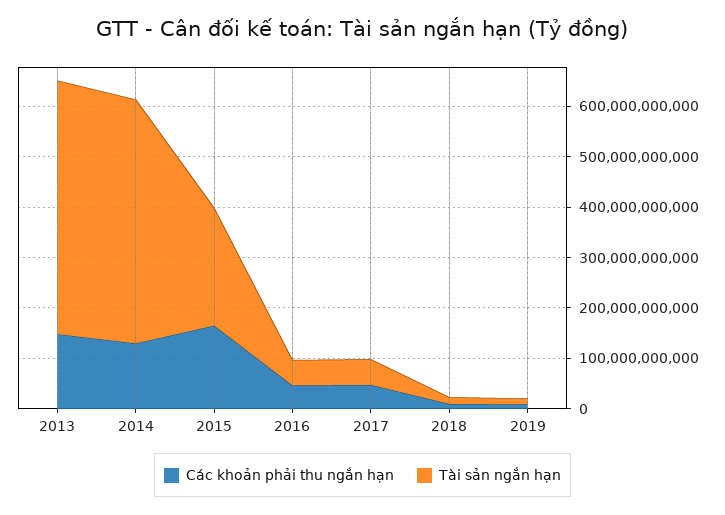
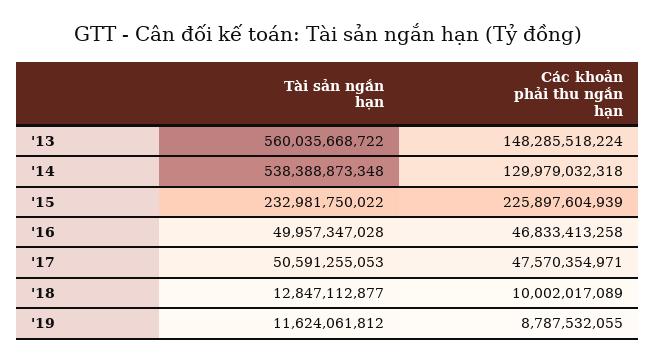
  {
    "Các khoản phải thu ngắn hạn": {
      "2013": 148285518224,
      "2014": 129979032318,
-     "2015": 160000000000,
+     "2015": 225897604939,
      "2016": 46833413258,
      "2017": 47570354971,
      "2018": 10002017089,
      "2019": 8787532055
    },
    "Tài sản ngắn hạn": {
-     "2013": 500000000000,
+     "2013": 560035668722,
-     "2014": 480000000000,
+     "2014": 538388873348,
      "2015": 232981750022,
      "2016": 49957347028,
      "2017": 50591255053,
      "2018": 12847112877,
      "2019": 11624061812
    }
  }

